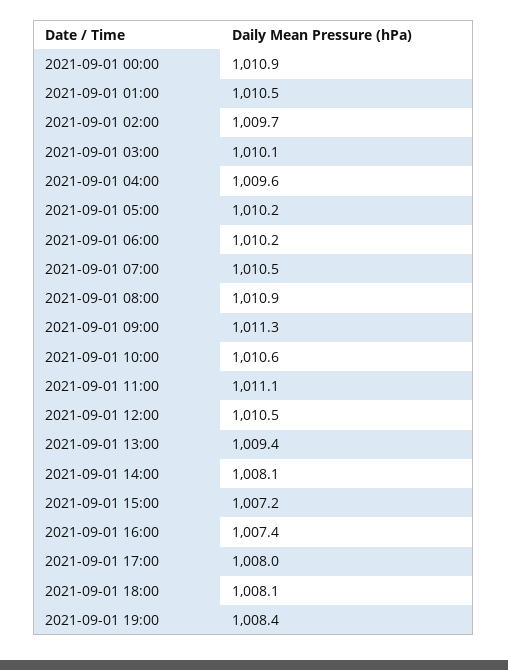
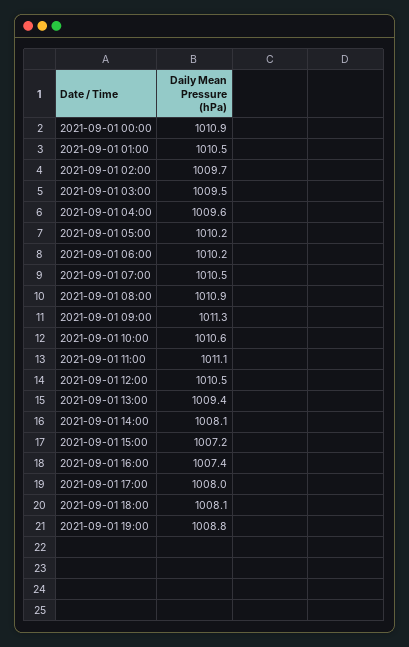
  {
    "2021-09-01 00:00": 1010.9,
    "2021-09-01 01:00": 1010.5,
    "2021-09-01 02:00": 1009.7,
-   "2021-09-01 03:00": 1010.1,
+   "2021-09-01 03:00": 1009.5,
    "2021-09-01 04:00": 1009.6,
    "2021-09-01 05:00": 1010.2,
    "2021-09-01 06:00": 1010.2,
    "2021-09-01 07:00": 1010.5,
    "2021-09-01 08:00": 1010.9,
    "2021-09-01 09:00": 1011.3,
    "2021-09-01 10:00": 1010.6,
    "2021-09-01 11:00": 1011.1,
    "2021-09-01 12:00": 1010.5,
    "2021-09-01 13:00": 1009.4,
    "2021-09-01 14:00": 1008.1,
    "2021-09-01 15:00": 1007.2,
    "2021-09-01 16:00": 1007.4,
    "2021-09-01 17:00": 1008,
    "2021-09-01 18:00": 1008.1,
-   "2021-09-01 19:00": 1008.4
+   "2021-09-01 19:00": 1008.8
  }

